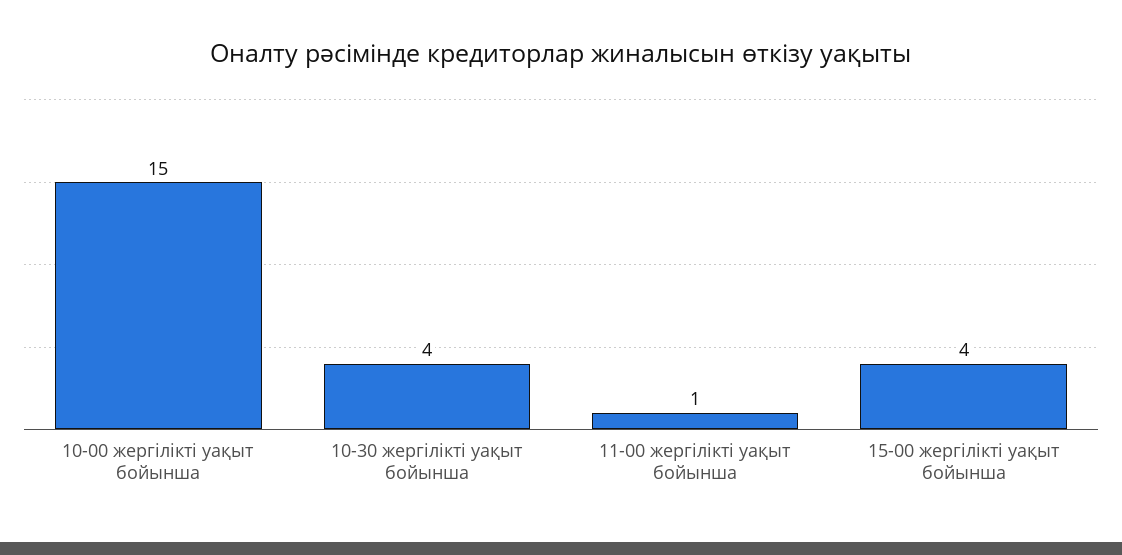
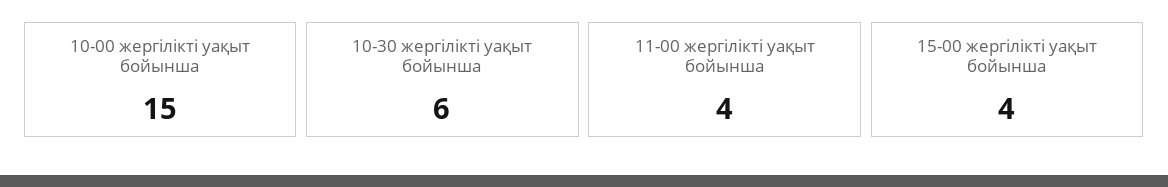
  {
    "10-00 жергілікті уақыт бойынша": 15,
-   "10-30 жергілікті уақыт бойынша": 4,
+   "10-30 жергілікті уақыт бойынша": 6,
-   "11-00 жергілікті уақыт бойынша": 1,
+   "11-00 жергілікті уақыт бойынша": 4,
    "15-00 жергілікті уақыт бойынша": 4
  }

